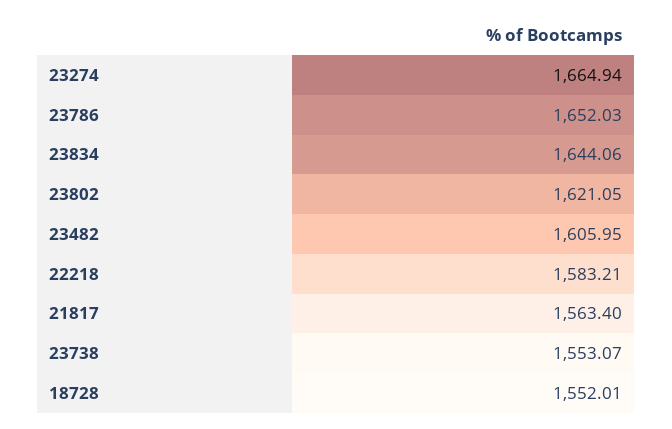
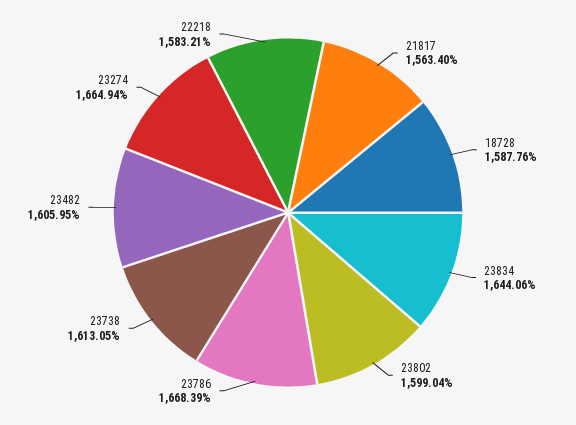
  {
    "23274": 1664.94,
-   "23786": 1652.03,
+   "23786": 1668.39,
    "23834": 1644.06,
-   "23802": 1621.05,
+   "23802": 1599.04,
    "23482": 1605.95,
    "22218": 1583.21,
    "21817": 1563.4,
-   "23738": 1553.07,
+   "23738": 1613.05,
-   "18728": 1552.01
+   "18728": 1587.76
  }

